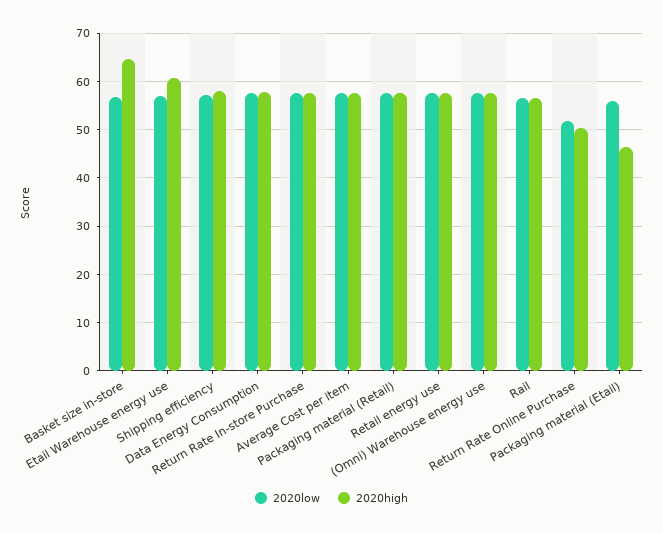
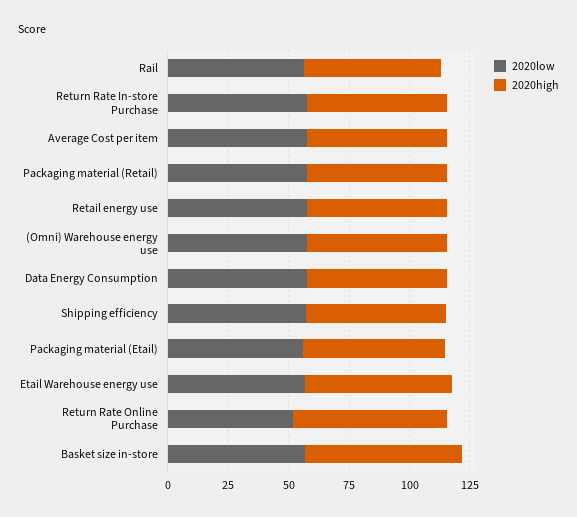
  {
    "2020low": {
      "Basket size in-store": 56,
      "Etail Warehouse energy use": 56,
      "Shipping efficiency": 58,
      "Data Energy Consumption": 58,
      "Return Rate In-store Purchase": 58,
      "Average Cost per item": 58,
      "Packaging material (Retail)": 58,
      "Retail energy use": 58,
      "(Omni) Warehouse energy use": 58,
      "Rail": 56,
      "Return Rate Online Purchase": 52,
      "Packaging material (Etail)": 56
    },
    "2020high": {
      "Basket size in-store": 64,
      "Etail Warehouse energy use": 60,
      "Shipping efficiency": 58,
      "Data Energy Consumption": 58,
      "Return Rate In-store Purchase": 58,
      "Average Cost per item": 58,
      "Packaging material (Retail)": 58,
      "Retail energy use": 58,
      "(Omni) Warehouse energy use": 58,
      "Rail": 56,
-     "Return Rate Online Purchase": 50,
+     "Return Rate Online Purchase": 65,
-     "Packaging material (Etail)": 46
+     "Packaging material (Etail)": 60
    }
  }

